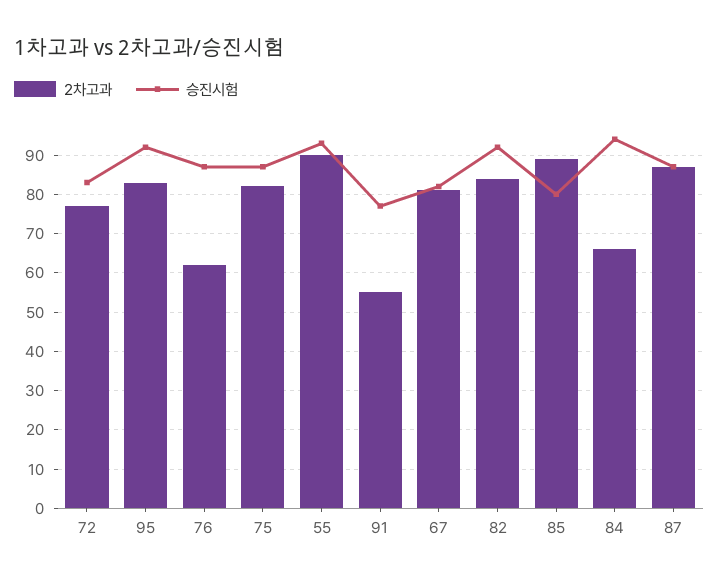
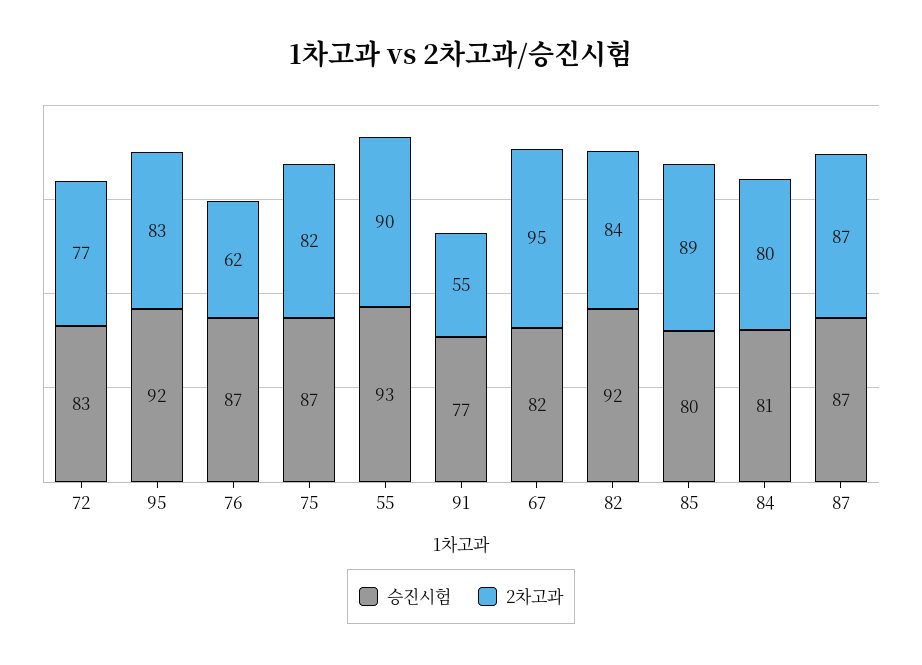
  {
    "2차고과": {
      "72": 77,
      "95": 83,
      "76": 62,
      "75": 82,
      "55": 90,
      "91": 55,
-     "67": 80,
+     "67": 95,
      "82": 84,
      "85": 89,
-     "84": 65,
+     "84": 80,
      "87": 87
    },
    "승진시험": {
      "72": 83,
      "95": 92,
      "76": 87,
      "75": 87,
      "55": 93,
      "91": 77,
      "67": 82,
      "82": 92,
      "85": 80,
-     "84": 95,
+     "84": 81,
      "87": 87
    }
  }

